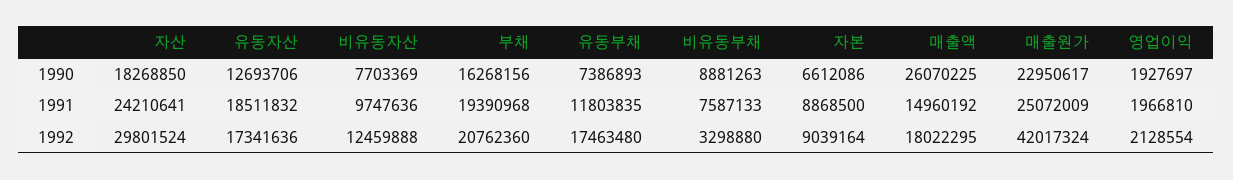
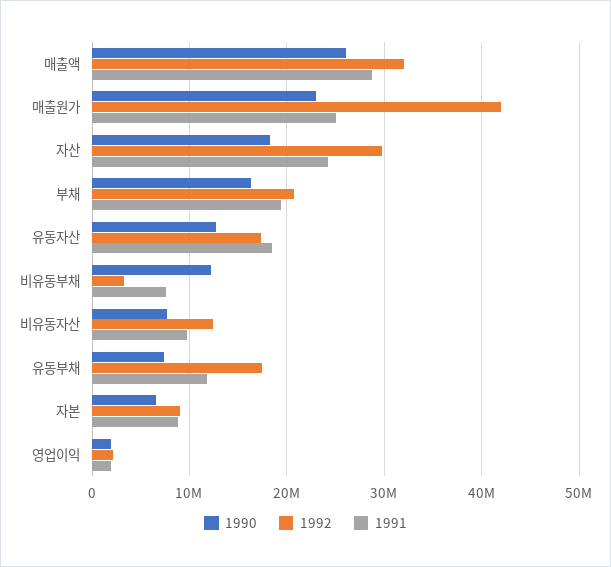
  {
    "1990": {
      "자산": 18268850,
      "유동자산": 12693706,
      "비유동자산": 7703369,
      "부채": 16268156,
      "유동부채": 7386893,
-     "비유동부채": 8881263,
+     "비유동부채": 12000000,
      "자본": 6612086,
      "매출액": 26070225,
      "매출원가": 22950617,
      "영업이익": 1927697
    },
    "1991": {
      "자산": 24210641,
      "유동자산": 18511832,
      "비유동자산": 9747636,
      "부채": 19390968,
      "유동부채": 11803835,
      "비유동부채": 7587133,
      "자본": 8868500,
-     "매출액": 14960192,
+     "매출액": 29000000,
      "매출원가": 25072009,
      "영업이익": 1966810
    },
    "1992": {
      "자산": 29801524,
      "유동자산": 17341636,
      "비유동자산": 12459888,
      "부채": 20762360,
      "유동부채": 17463480,
      "비유동부채": 3298880,
      "자본": 9039164,
-     "매출액": 18022295,
+     "매출액": 32000000,
      "매출원가": 42017324,
      "영업이익": 2128554
    }
  }

